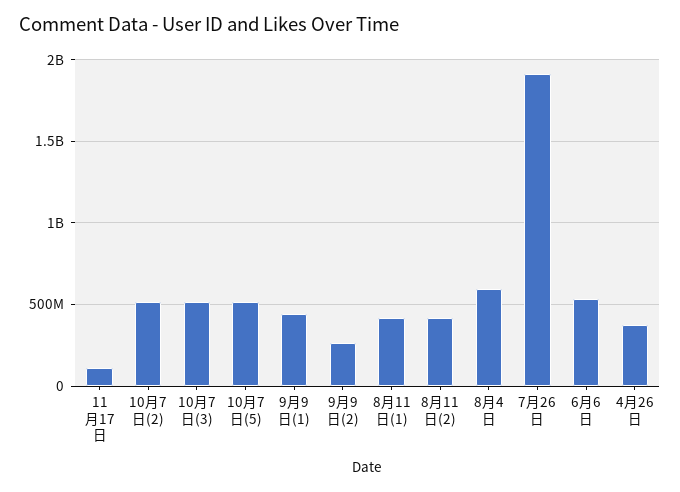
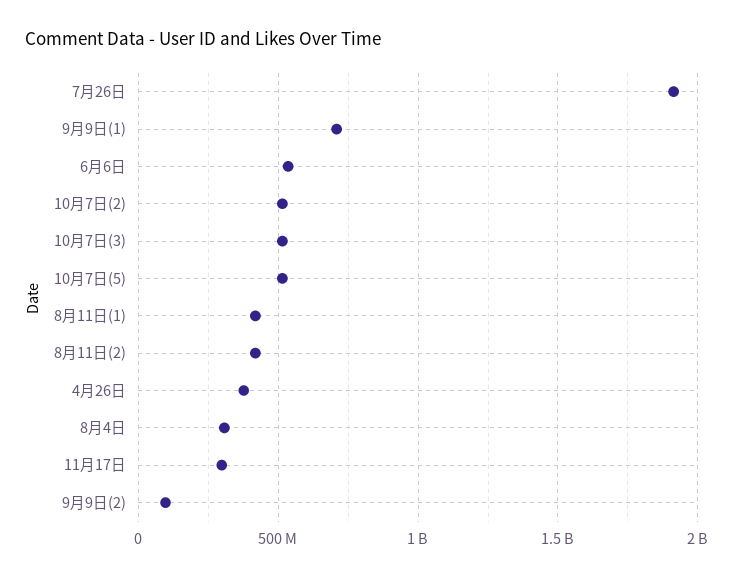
  {
-   "11月17日": 100000000,
+   "11月17日": 300000000,
    "10月7日(2)": 500000000,
    "10月7日(3)": 500000000,
    "10月7日(5)": 500000000,
-   "9月9日(1)": 450000000,
+   "9月9日(1)": 700000000,
-   "9月9日(2)": 250000000,
+   "9月9日(2)": 100000000,
    "8月11日(1)": 400000000,
    "8月11日(2)": 400000000,
-   "8月4日": 600000000,
+   "8月4日": 300000000,
    "7月26日": 1900000000,
    "6月6日": 550000000,
    "4月26日": 400000000
  }

